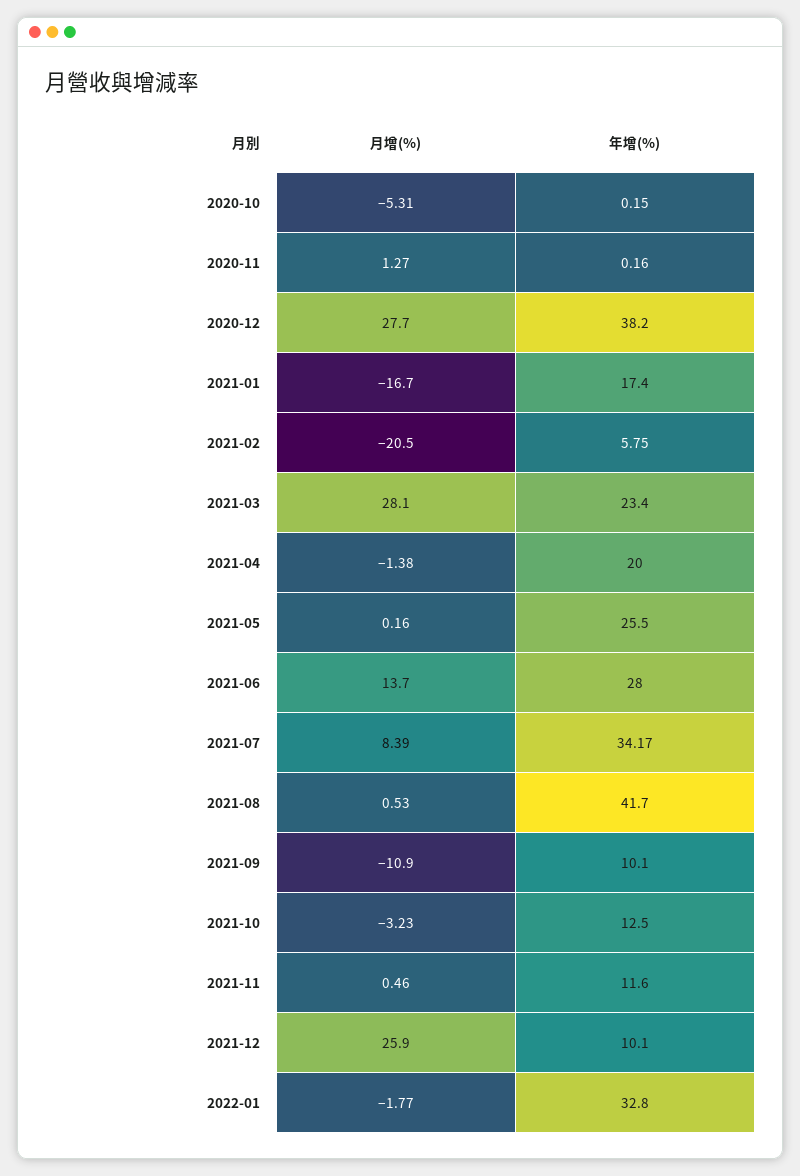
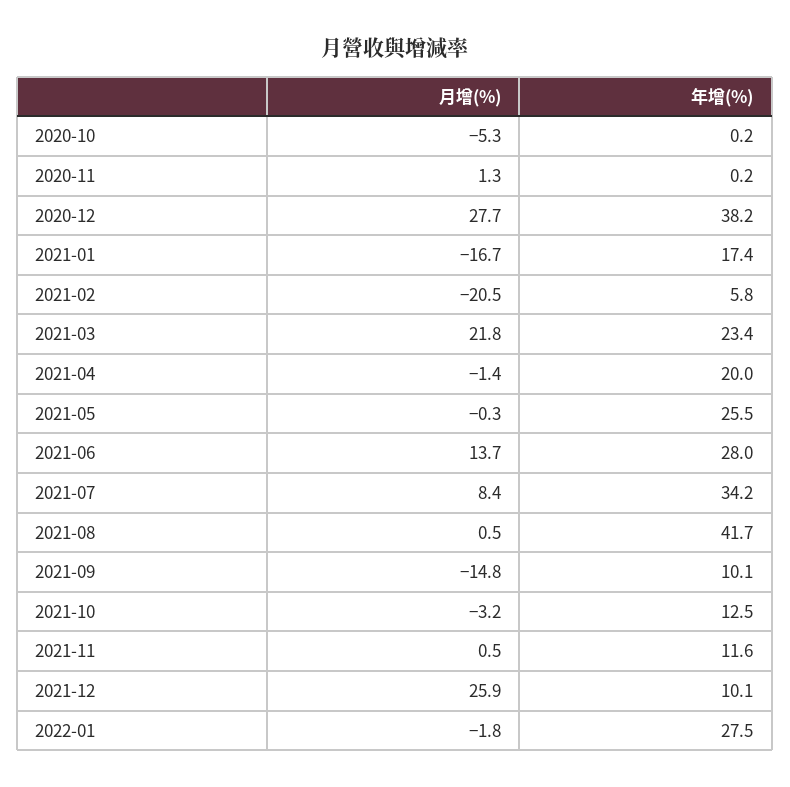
  {
    "月增(%)": {
      "2020-10": -5.31,
      "2020-11": 1.27,
      "2020-12": 27.7,
      "2021-01": -16.7,
      "2021-02": -20.5,
-     "2021-03": 28.1,
+     "2021-03": 21.8,
      "2021-04": -1.38,
-     "2021-05": 0.16,
+     "2021-05": -0.3,
      "2021-06": 13.7,
      "2021-07": 8.39,
      "2021-08": 0.53,
-     "2021-09": -10.9,
+     "2021-09": -14.8,
      "2021-10": -3.23,
      "2021-11": 0.46,
      "2021-12": 25.9,
      "2022-01": -1.77
    },
    "年增(%)": {
      "2020-10": 0.15,
      "2020-11": 0.16,
      "2020-12": 38.2,
      "2021-01": 17.4,
      "2021-02": 5.75,
      "2021-03": 23.4,
      "2021-04": 20,
      "2021-05": 25.5,
      "2021-06": 28,
      "2021-07": 34.17,
      "2021-08": 41.7,
      "2021-09": 10.1,
      "2021-10": 12.5,
      "2021-11": 11.6,
      "2021-12": 10.1,
-     "2022-01": 32.8
+     "2022-01": 27.5
    }
  }

